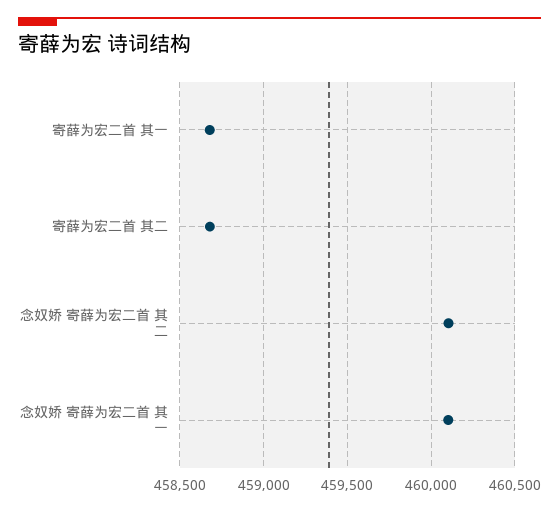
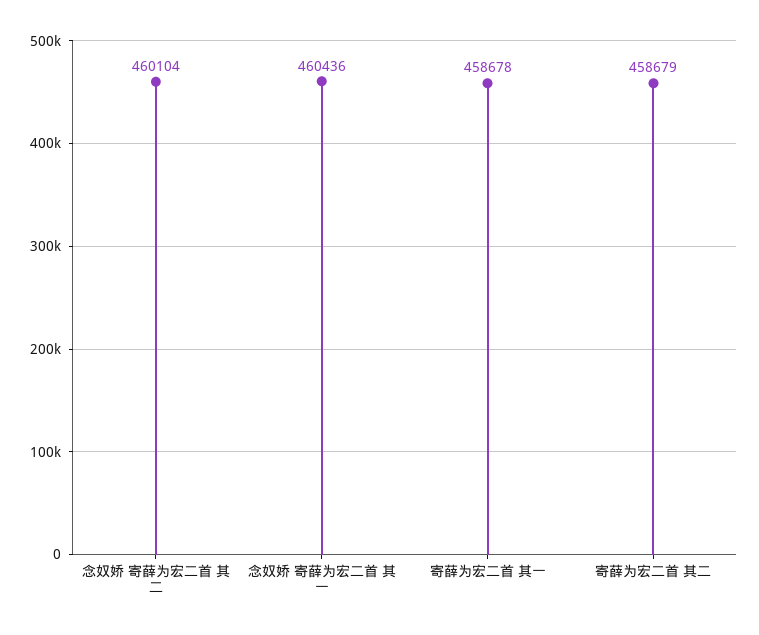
  {
    "寄薛为宏二首 其一": 458678,
    "寄薛为宏二首 其二": 458679,
    "念奴娇 寄薛为宏二首 其二": 460104,
-   "念奴娇 寄薛为宏二首 其一": 460100
+   "念奴娇 寄薛为宏二首 其一": 460436
  }

